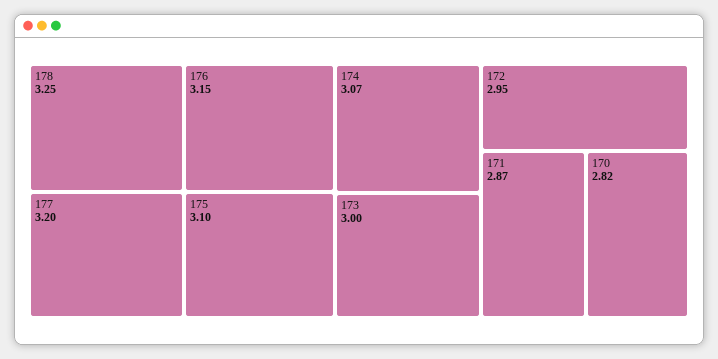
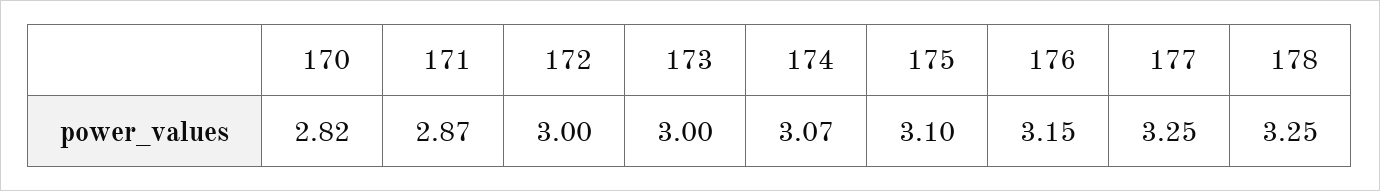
  {
    "178": 3.25,
-   "177": 3.2,
+   "177": 3.25,
    "176": 3.15,
    "175": 3.1,
    "174": 3.07,
    "173": 3,
-   "172": 2.95,
+   "172": 3,
    "171": 2.87,
    "170": 2.82
  }

